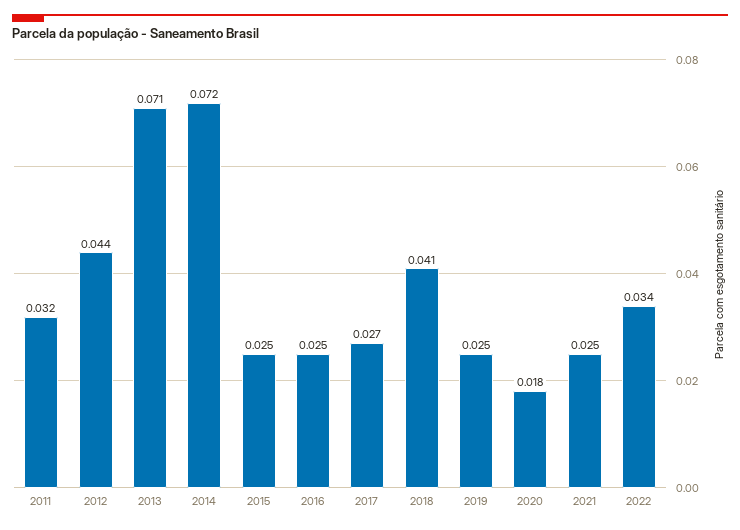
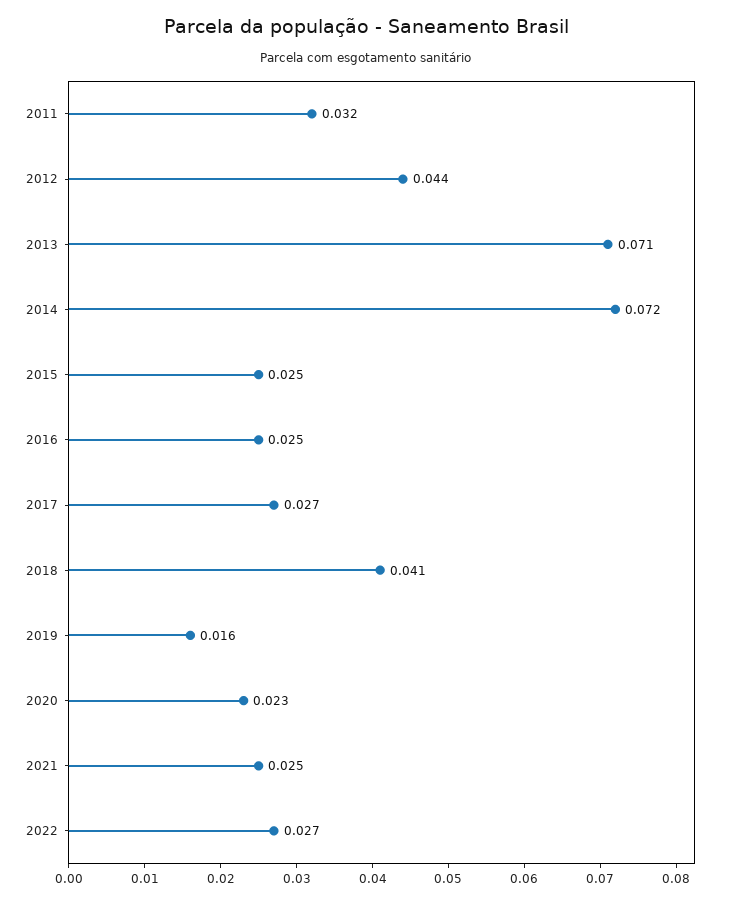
  {
    "2011": 0.032,
    "2012": 0.044,
    "2013": 0.071,
    "2014": 0.072,
    "2015": 0.025,
    "2016": 0.025,
    "2017": 0.027,
    "2018": 0.041,
-   "2019": 0.025,
+   "2019": 0.016,
-   "2020": 0.018,
+   "2020": 0.023,
    "2021": 0.025,
-   "2022": 0.034
+   "2022": 0.027
  }

